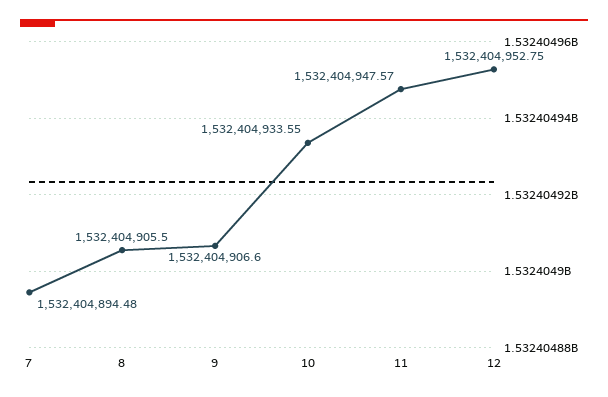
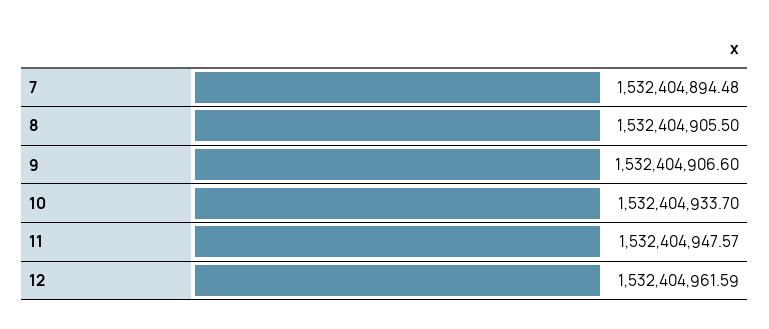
  {
    "7": 1532404894.48,
    "8": 1532404905.5,
    "9": 1532404906.6,
-   "10": 1532404933.55,
+   "10": 1532404933.7,
    "11": 1532404947.57,
-   "12": 1532404952.75
+   "12": 1532404961.59
  }

